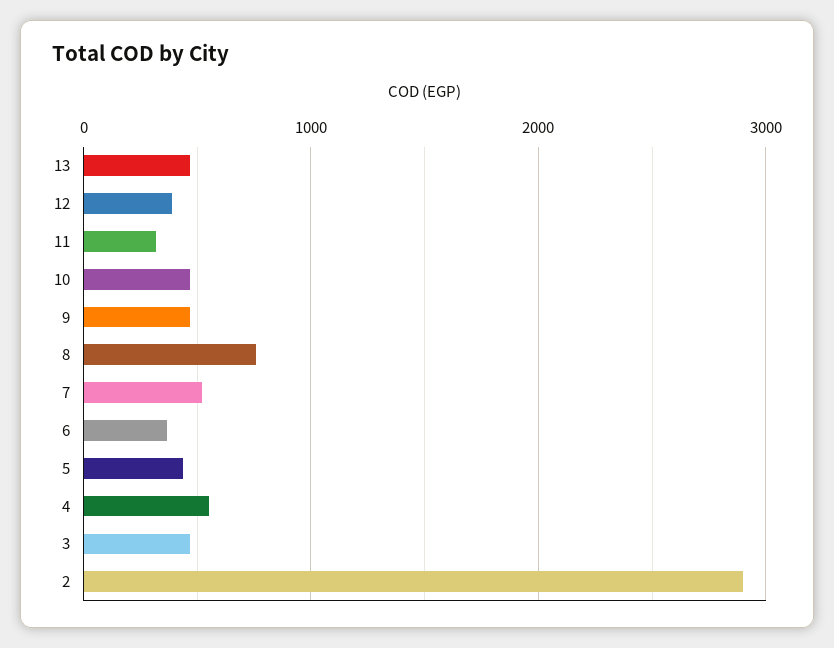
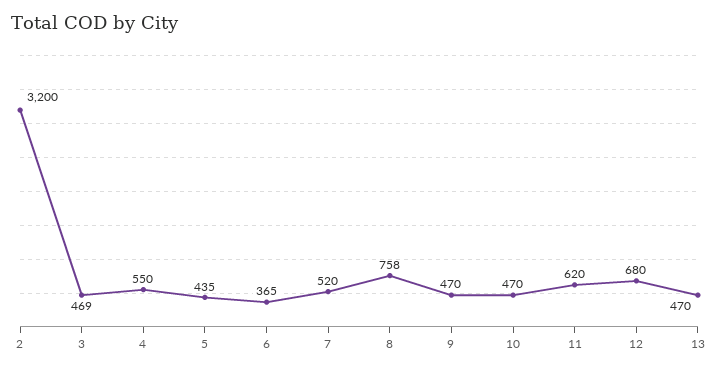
  {
    "13": 470,
-   "12": 400,
+   "12": 680,
-   "11": 300,
+   "11": 620,
    "10": 470,
    "9": 470,
    "8": 758,
    "7": 520,
    "6": 365,
    "5": 435,
    "4": 550,
    "3": 469,
-   "2": 2900
+   "2": 3200
  }

